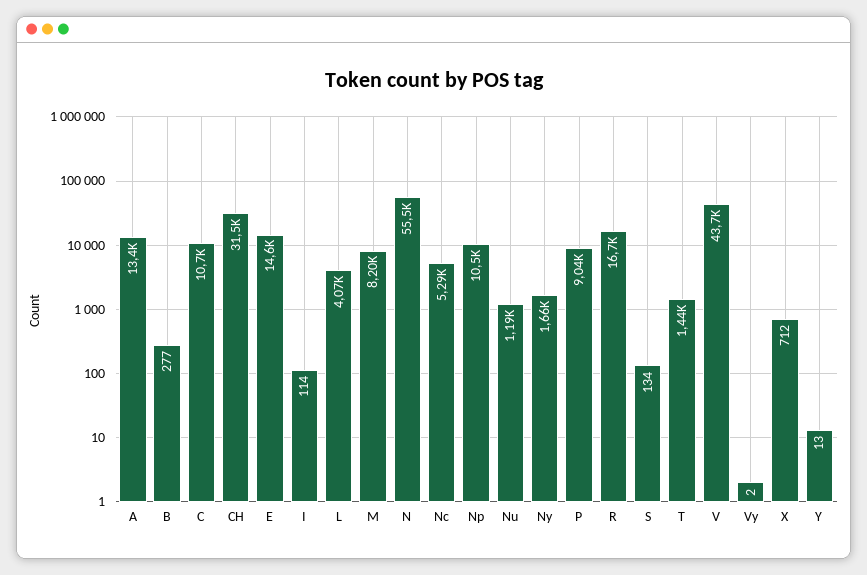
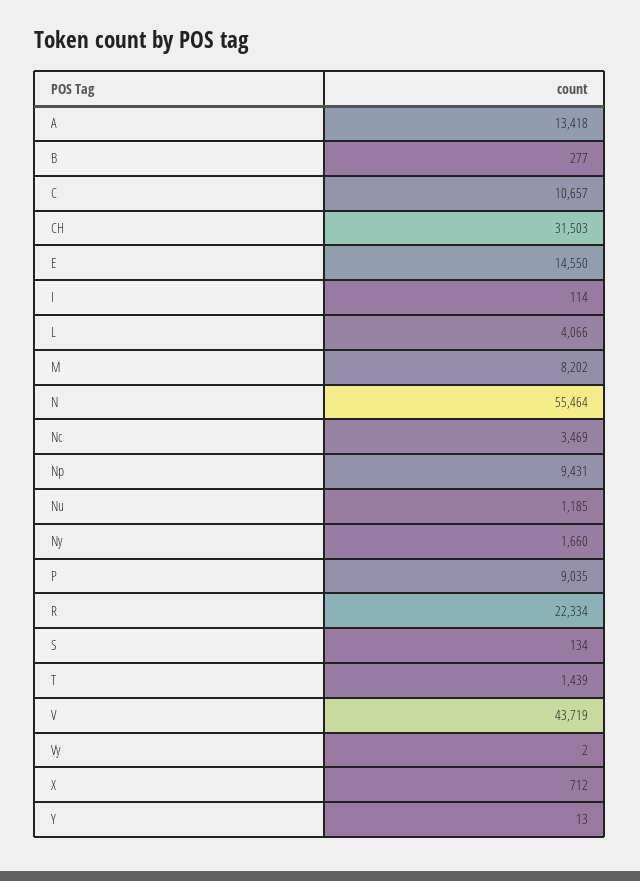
  {
    "A": 13418,
    "B": 277,
    "C": 10657,
    "CH": 31503,
    "E": 14550,
    "I": 114,
    "L": 4066,
    "M": 8202,
    "N": 55464,
-   "Nc": 5290,
+   "Nc": 3469,
-   "Np": 10500,
+   "Np": 9431,
    "Nu": 1185,
    "Ny": 1660,
    "P": 9035,
-   "R": 16700,
+   "R": 22334,
    "S": 134,
    "T": 1439,
    "V": 43719,
    "Vy": 2,
    "X": 712,
    "Y": 13
  }

